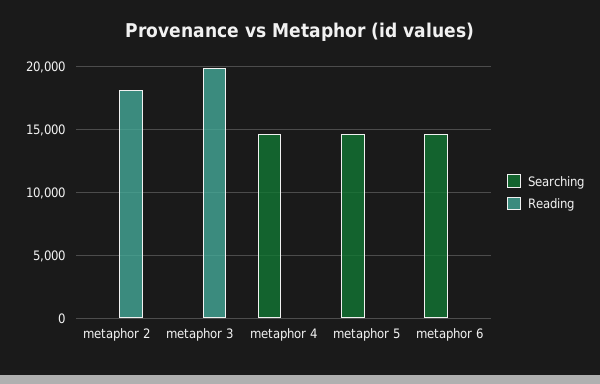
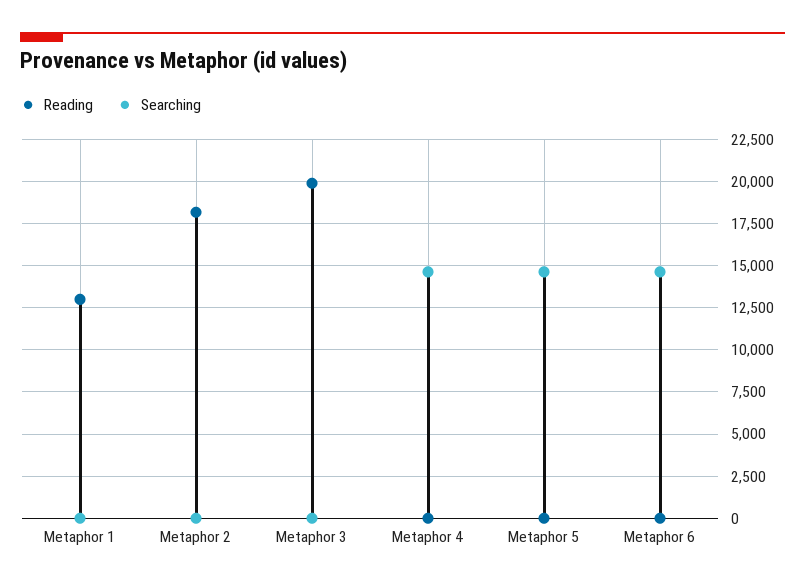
  {
    "Searching": {
      "metaphor 2": 0,
      "metaphor 3": 0,
      "metaphor 4": 14500,
      "metaphor 5": 14500,
-     "metaphor 6": 14500
+     "metaphor 6": 14500,
+     "Metaphor 1": 0
    },
    "Reading": {
      "metaphor 2": 18000,
      "metaphor 3": 20000,
      "metaphor 4": 0,
      "metaphor 5": 0,
-     "metaphor 6": 0
+     "metaphor 6": 0,
+     "Metaphor 1": 13000
    }
  }

